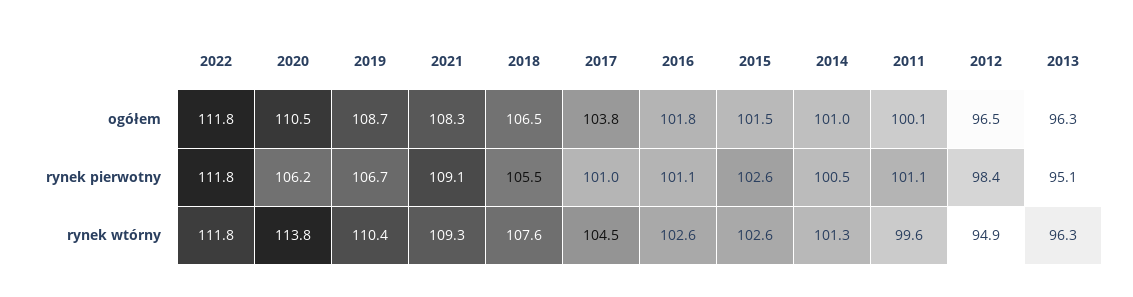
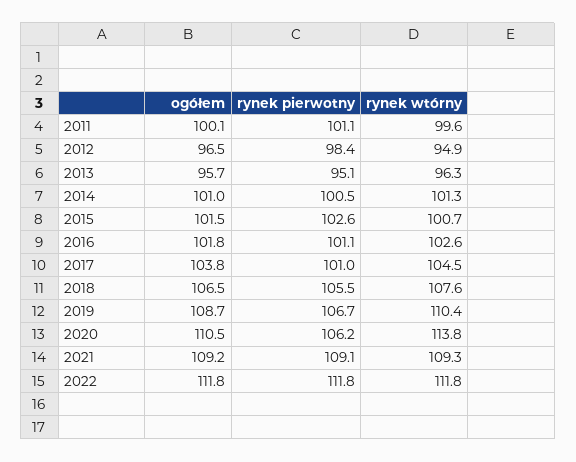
  {
    "2022": {
      "ogółem": 111.8,
      "rynek pierwotny": 111.8,
      "rynek wtórny": 111.8
    },
    "2020": {
      "ogółem": 110.5,
      "rynek pierwotny": 106.2,
      "rynek wtórny": 113.8
    },
    "2019": {
      "ogółem": 108.7,
      "rynek pierwotny": 106.7,
      "rynek wtórny": 110.4
    },
    "2021": {
-     "ogółem": 108.3,
+     "ogółem": 109.2,
      "rynek pierwotny": 109.1,
      "rynek wtórny": 109.3
    },
    "2018": {
      "ogółem": 106.5,
      "rynek pierwotny": 105.5,
      "rynek wtórny": 107.6
    },
    "2017": {
      "ogółem": 103.8,
      "rynek pierwotny": 101,
      "rynek wtórny": 104.5
    },
    "2016": {
      "ogółem": 101.8,
      "rynek pierwotny": 101.1,
      "rynek wtórny": 102.6
    },
    "2015": {
      "ogółem": 101.5,
      "rynek pierwotny": 102.6,
-     "rynek wtórny": 102.6
+     "rynek wtórny": 100.7
    },
    "2014": {
      "ogółem": 101,
      "rynek pierwotny": 100.5,
      "rynek wtórny": 101.3
    },
    "2011": {
      "ogółem": 100.1,
      "rynek pierwotny": 101.1,
      "rynek wtórny": 99.6
    },
    "2012": {
      "ogółem": 96.5,
      "rynek pierwotny": 98.4,
      "rynek wtórny": 94.9
    },
    "2013": {
-     "ogółem": 96.3,
+     "ogółem": 95.7,
      "rynek pierwotny": 95.1,
      "rynek wtórny": 96.3
    }
  }

